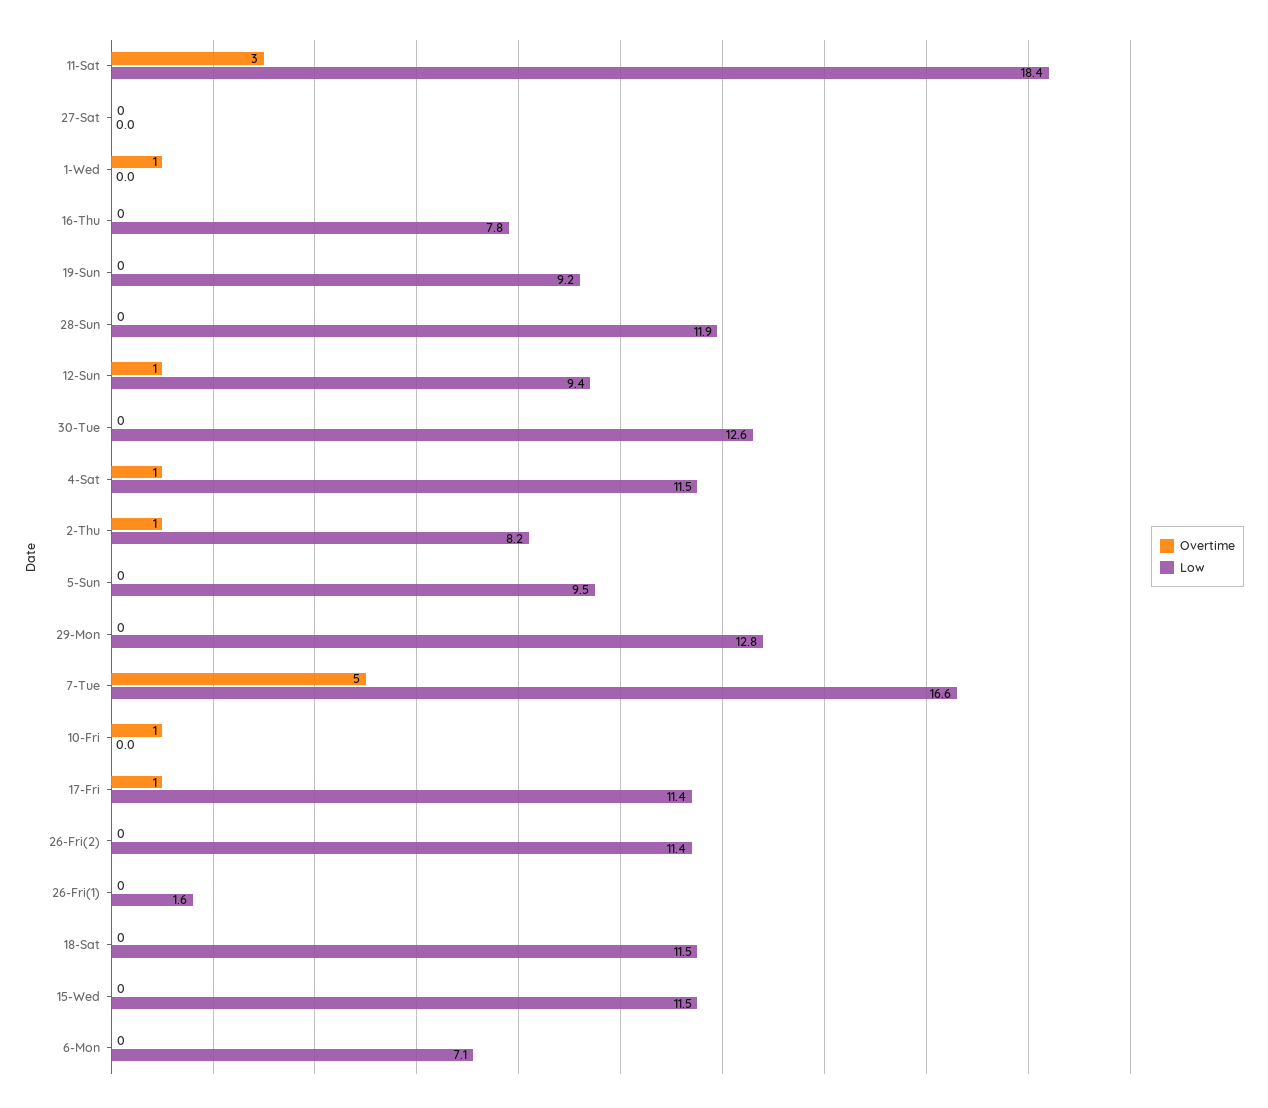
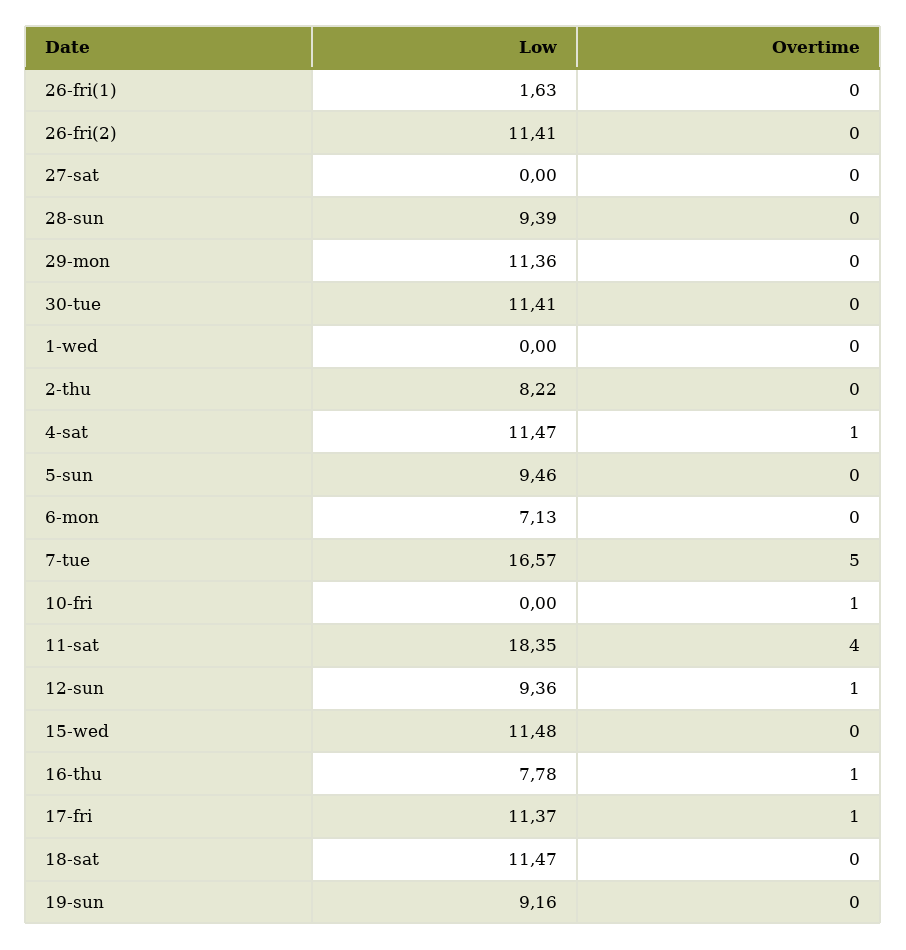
  {
    "Overtime": {
-     "11-Sat": 3,
+     "11-Sat": 4,
      "27-Sat": 0,
-     "1-Wed": 1,
+     "1-Wed": 0,
-     "16-Thu": 0,
+     "16-Thu": 1,
      "19-Sun": 0,
      "28-Sun": 0,
      "12-Sun": 1,
      "30-Tue": 0,
      "4-Sat": 1,
-     "2-Thu": 1,
+     "2-Thu": 0,
      "5-Sun": 0,
      "29-Mon": 0,
      "7-Tue": 5,
      "10-Fri": 1,
      "17-Fri": 1,
      "26-Fri(2)": 0,
      "26-Fri(1)": 0,
      "18-Sat": 0,
      "15-Wed": 0,
      "6-Mon": 0
    },
    "Low": {
      "11-Sat": 18.35,
      "27-Sat": 0,
      "1-Wed": 0,
      "16-Thu": 7.78,
      "19-Sun": 9.16,
-     "28-Sun": 11.9,
+     "28-Sun": 9.39,
      "12-Sun": 9.36,
-     "30-Tue": 12.6,
+     "30-Tue": 11.41,
      "4-Sat": 11.47,
      "2-Thu": 8.22,
      "5-Sun": 9.46,
-     "29-Mon": 12.8,
+     "29-Mon": 11.36,
      "7-Tue": 16.57,
      "10-Fri": 0,
      "17-Fri": 11.37,
      "26-Fri(2)": 11.41,
      "26-Fri(1)": 1.63,
      "18-Sat": 11.47,
      "15-Wed": 11.48,
      "6-Mon": 7.13
    }
  }

